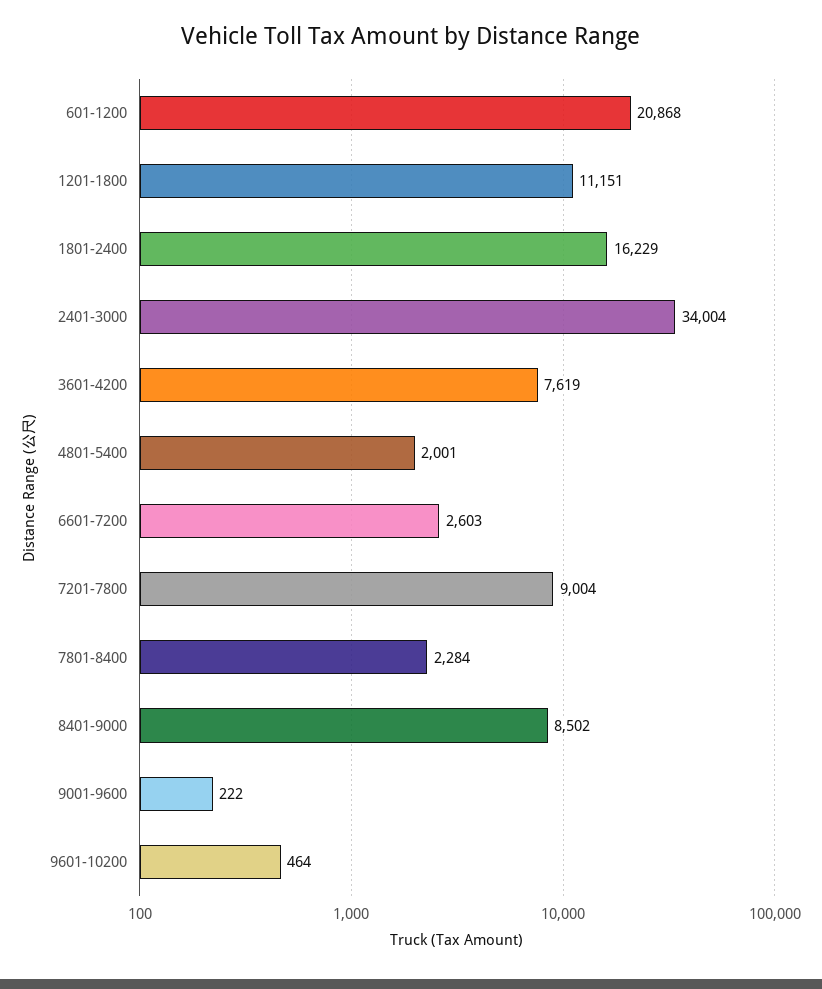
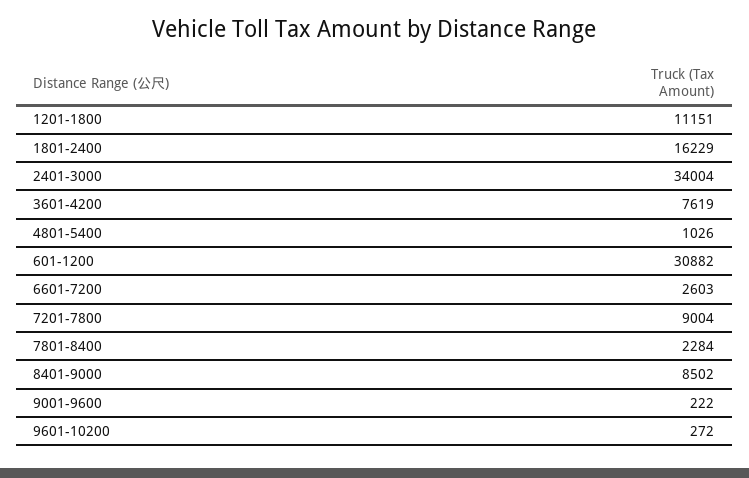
  {
-   "601-1200": 20868,
+   "601-1200": 30882,
    "1201-1800": 11151,
    "1801-2400": 16229,
    "2401-3000": 34004,
    "3601-4200": 7619,
-   "4801-5400": 2001,
+   "4801-5400": 1026,
    "6601-7200": 2603,
    "7201-7800": 9004,
    "7801-8400": 2284,
    "8401-9000": 8502,
    "9001-9600": 222,
-   "9601-10200": 464
+   "9601-10200": 272
  }

